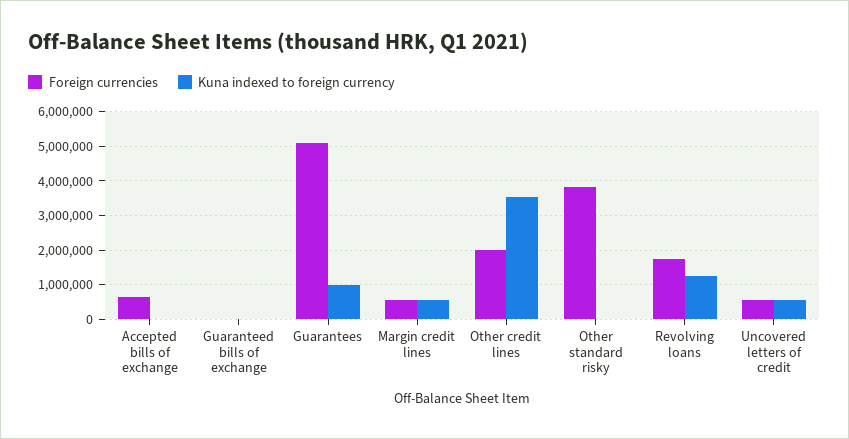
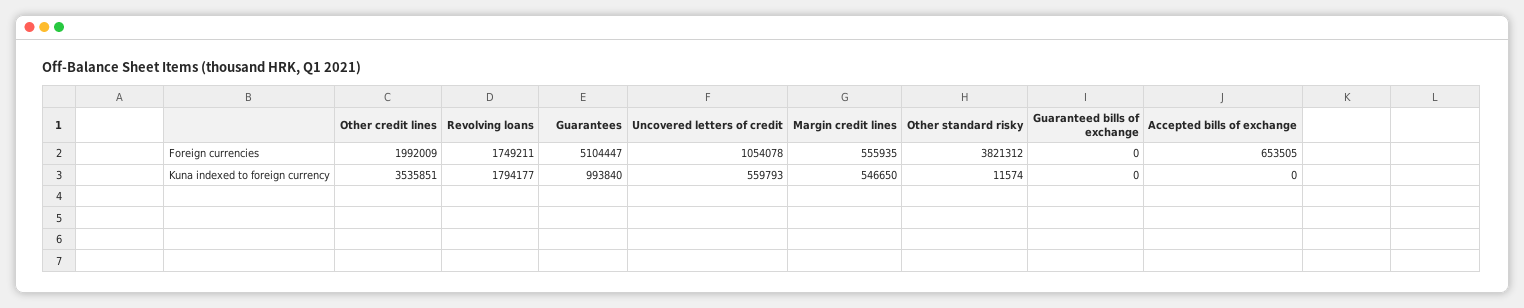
  {
    "Foreign currencies": {
      "Accepted bills of exchange": 653505,
      "Guaranteed bills of exchange": 0,
      "Guarantees": 5104447,
      "Margin credit lines": 555935,
      "Other credit lines": 1992009,
      "Other standard risky": 3821312,
      "Revolving loans": 1749211,
-     "Uncovered letters of credit": 600000
+     "Uncovered letters of credit": 1054078
    },
    "Kuna indexed to foreign currency": {
      "Accepted bills of exchange": 0,
      "Guaranteed bills of exchange": 0,
      "Guarantees": 993840,
      "Margin credit lines": 546650,
      "Other credit lines": 3535851,
      "Other standard risky": 11574,
-     "Revolving loans": 1200000,
+     "Revolving loans": 1794177,
      "Uncovered letters of credit": 559793
    }
  }

